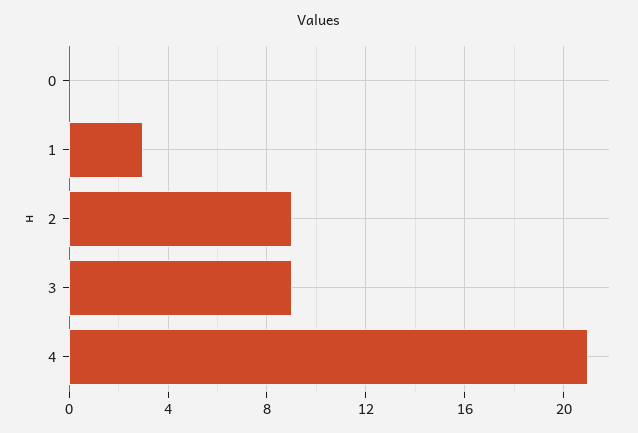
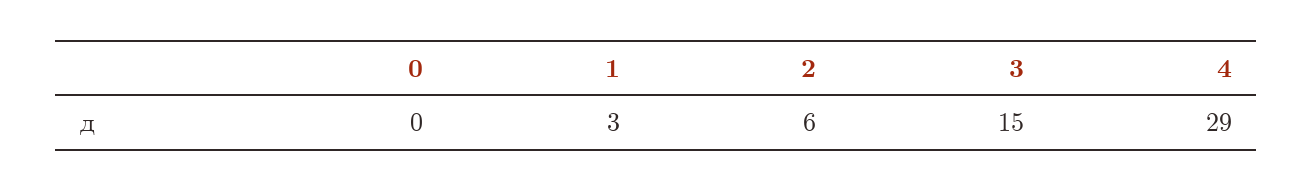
  {
    "0": 0,
    "1": 3,
-   "2": 9,
+   "2": 6,
-   "3": 9,
+   "3": 15,
-   "4": 21
+   "4": 29
  }

